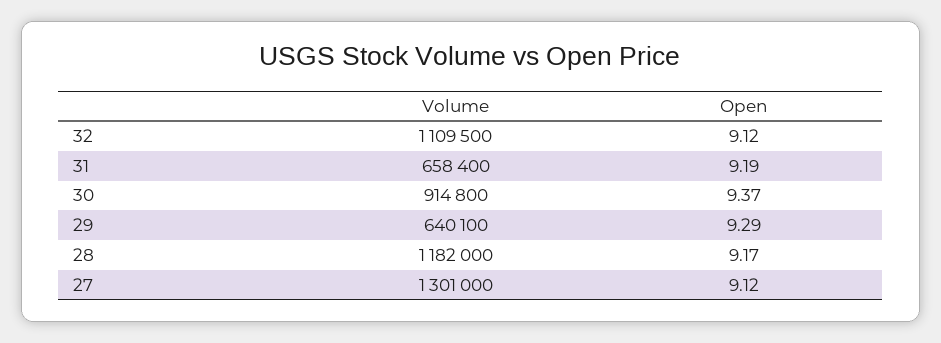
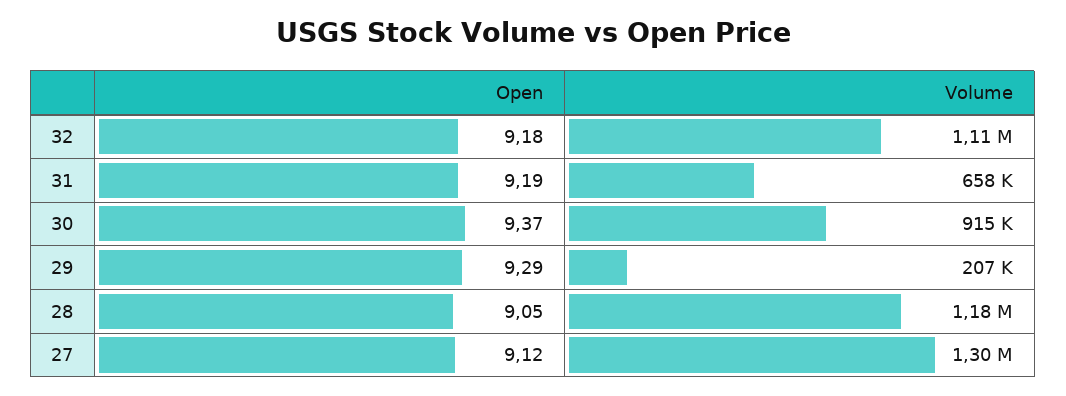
  {
    "Volume": {
      "32": 1109500,
      "31": 658400,
      "30": 914800,
-     "29": 640100,
+     "29": 207000,
      "28": 1182000,
      "27": 1301000
    },
    "Open": {
-     "32": 9.12,
+     "32": 9.18,
      "31": 9.19,
      "30": 9.37,
      "29": 9.29,
-     "28": 9.17,
+     "28": 9.05,
      "27": 9.12
    }
  }

